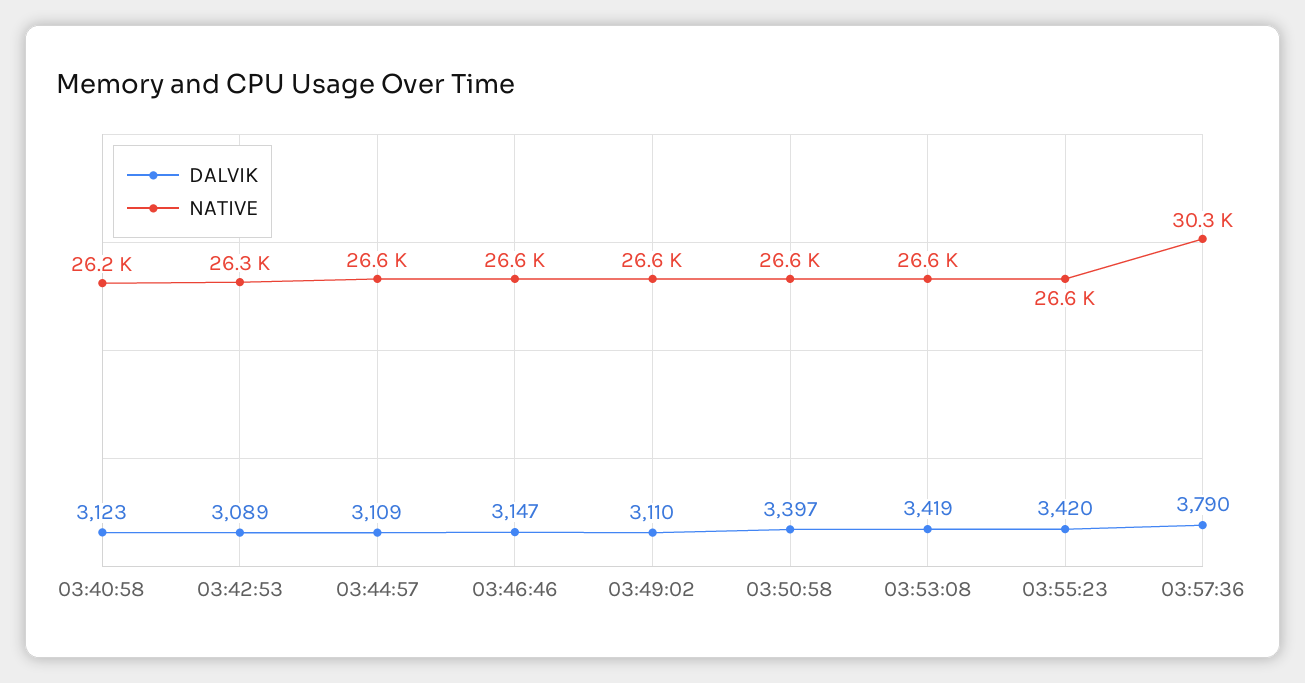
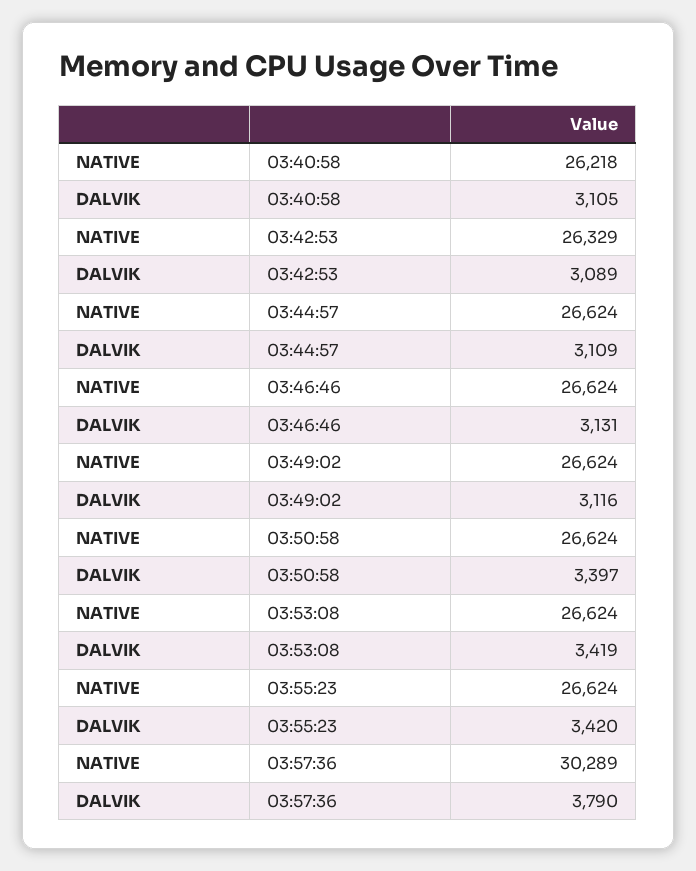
  {
    "DALVIK": {
-     "03:40:58": 3123,
+     "03:40:58": 3105,
      "03:42:53": 3089,
      "03:44:57": 3109,
-     "03:46:46": 3147,
+     "03:46:46": 3131,
-     "03:49:02": 3110,
+     "03:49:02": 3116,
      "03:50:58": 3397,
      "03:53:08": 3419,
      "03:55:23": 3420,
      "03:57:36": 3790
    },
    "NATIVE": {
      "03:40:58": 26218,
      "03:42:53": 26329,
      "03:44:57": 26624,
      "03:46:46": 26624,
      "03:49:02": 26624,
      "03:50:58": 26624,
      "03:53:08": 26624,
      "03:55:23": 26624,
      "03:57:36": 30289
    }
  }

